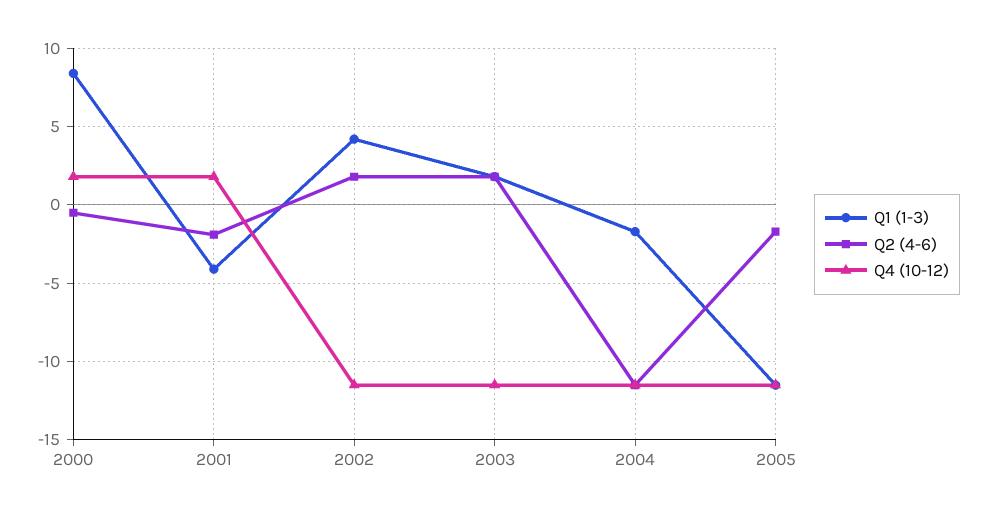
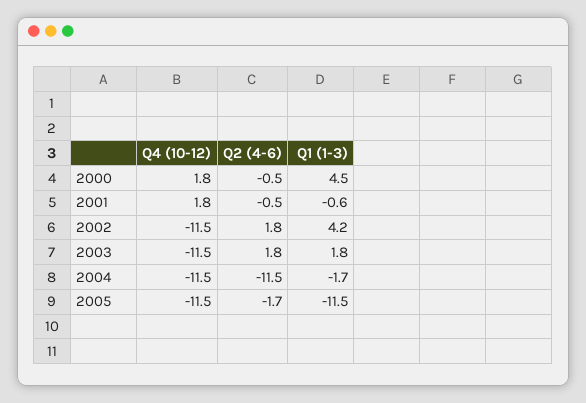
  {
    "Q1 (1-3)": {
-     "2000": 8.5,
+     "2000": 4.5,
-     "2001": -4,
+     "2001": -0.6,
      "2002": 4.2,
      "2003": 1.8,
      "2004": -1.7,
      "2005": -11.5
    },
    "Q2 (4-6)": {
      "2000": -0.5,
-     "2001": -2,
+     "2001": -0.5,
      "2002": 1.8,
      "2003": 1.8,
      "2004": -11.5,
      "2005": -1.7
    },
    "Q4 (10-12)": {
      "2000": 1.8,
      "2001": 1.8,
      "2002": -11.5,
      "2003": -11.5,
      "2004": -11.5,
      "2005": -11.5
    }
  }

